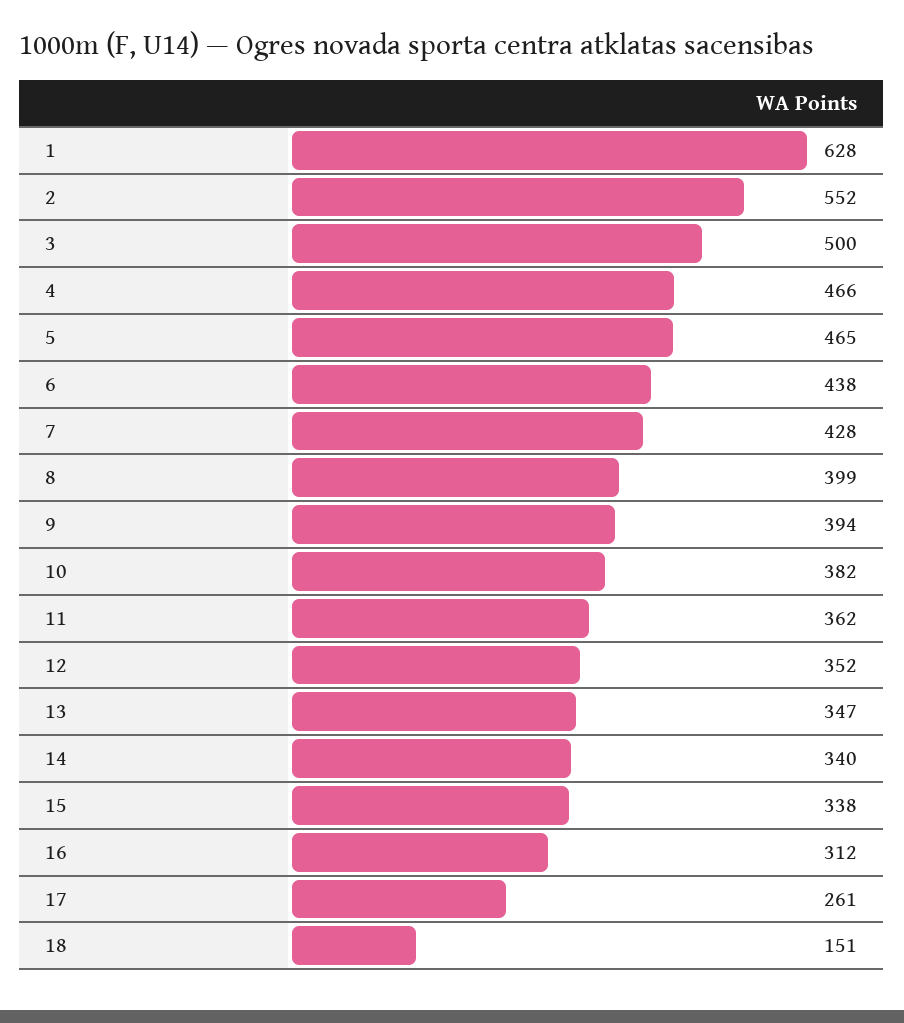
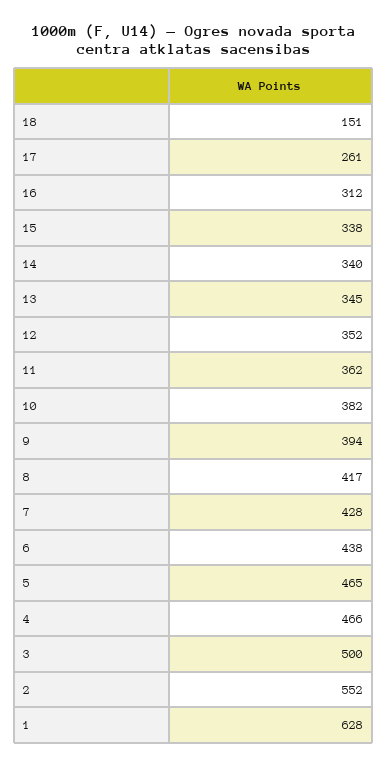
  {
    "1": 628,
    "2": 552,
    "3": 500,
    "4": 466,
    "5": 465,
    "6": 438,
    "7": 428,
-   "8": 399,
+   "8": 417,
    "9": 394,
    "10": 382,
    "11": 362,
    "12": 352,
-   "13": 347,
+   "13": 345,
    "14": 340,
    "15": 338,
    "16": 312,
    "17": 261,
    "18": 151
  }

